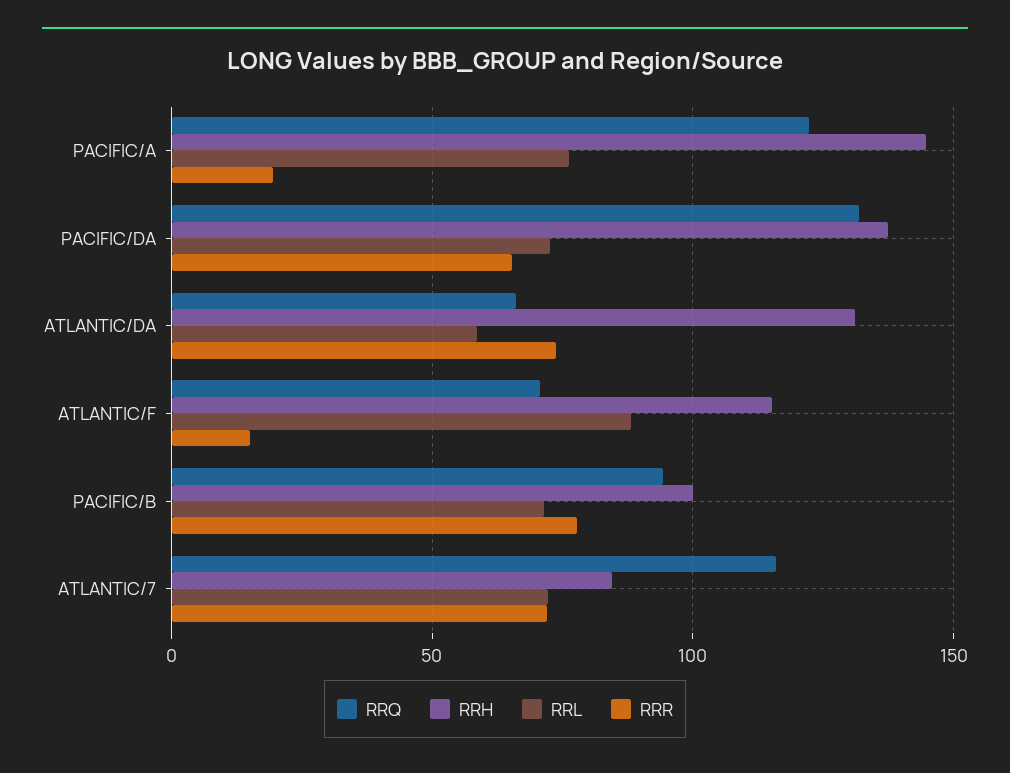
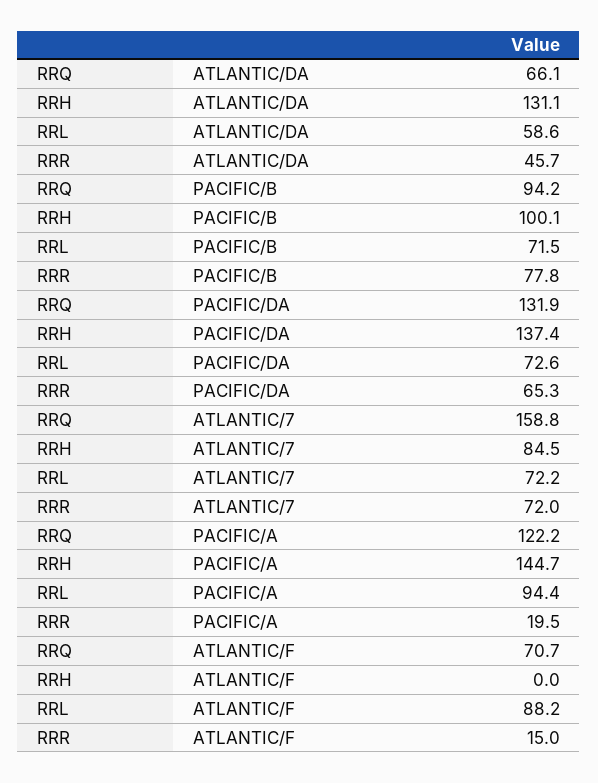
  {
    "RRQ": {
      "PACIFIC/A": 122.2,
      "PACIFIC/DA": 131.9,
      "ATLANTIC/DA": 66.1,
      "ATLANTIC/F": 70.7,
      "PACIFIC/B": 94.2,
-     "ATLANTIC/7": 115
+     "ATLANTIC/7": 158.8
    },
    "RRH": {
      "PACIFIC/A": 144.7,
      "PACIFIC/DA": 137.4,
      "ATLANTIC/DA": 131.1,
-     "ATLANTIC/F": 115,
+     "ATLANTIC/F": 0,
      "PACIFIC/B": 100.1,
      "ATLANTIC/7": 84.5
    },
    "RRL": {
-     "PACIFIC/A": 75,
+     "PACIFIC/A": 94.4,
      "PACIFIC/DA": 72.6,
      "ATLANTIC/DA": 58.6,
      "ATLANTIC/F": 88.2,
      "PACIFIC/B": 71.5,
      "ATLANTIC/7": 72.2
    },
    "RRR": {
      "PACIFIC/A": 19.5,
      "PACIFIC/DA": 65.3,
-     "ATLANTIC/DA": 75,
+     "ATLANTIC/DA": 45.7,
      "ATLANTIC/F": 15,
      "PACIFIC/B": 77.8,
      "ATLANTIC/7": 72
    }
  }

